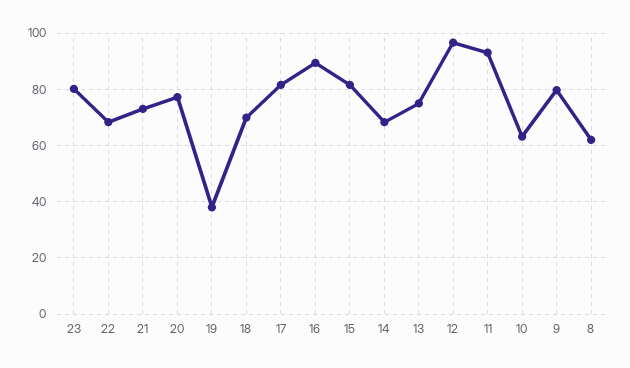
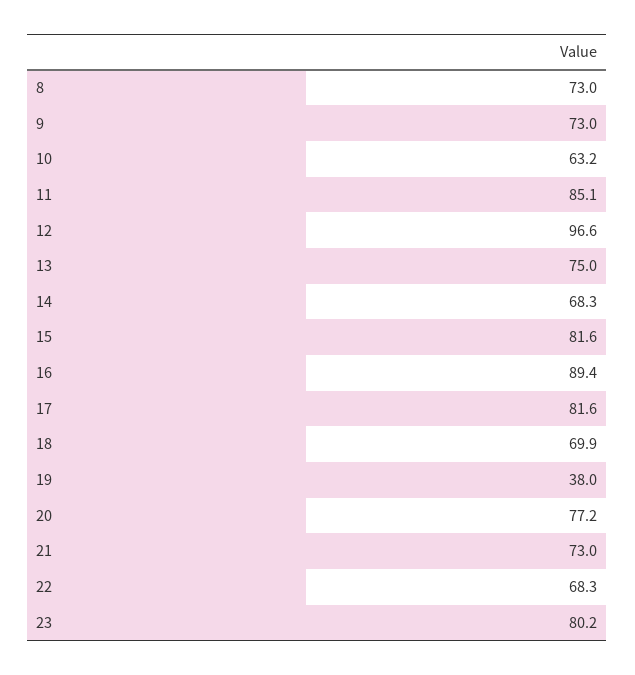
  {
    "23": 80.2,
    "22": 68.3,
    "21": 73,
    "20": 77.2,
    "19": 38,
    "18": 69.9,
    "17": 81.6,
    "16": 89.4,
    "15": 81.6,
    "14": 68.3,
    "13": 75,
    "12": 96.6,
-   "11": 92.5,
+   "11": 85.1,
    "10": 63.2,
-   "9": 80,
+   "9": 73,
-   "8": 62.5
+   "8": 73
  }

